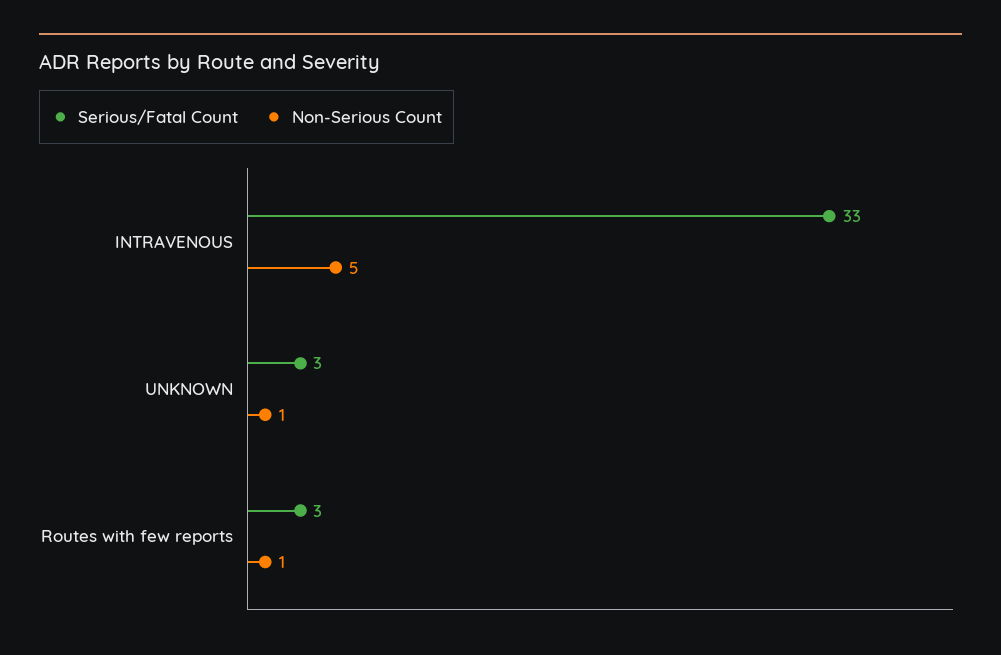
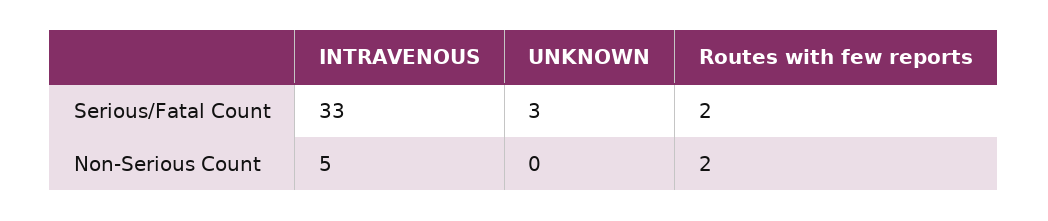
  {
    "Serious/Fatal Count": {
      "INTRAVENOUS": 33,
      "UNKNOWN": 3,
-     "Routes with few reports": 3
+     "Routes with few reports": 2
    },
    "Non-Serious Count": {
      "INTRAVENOUS": 5,
-     "UNKNOWN": 1,
+     "UNKNOWN": 0,
-     "Routes with few reports": 1
+     "Routes with few reports": 2
    }
  }

